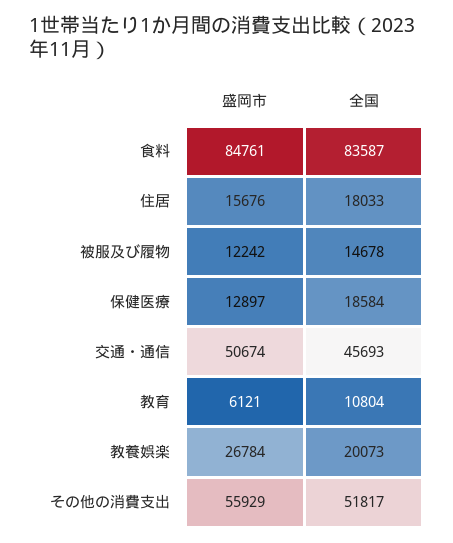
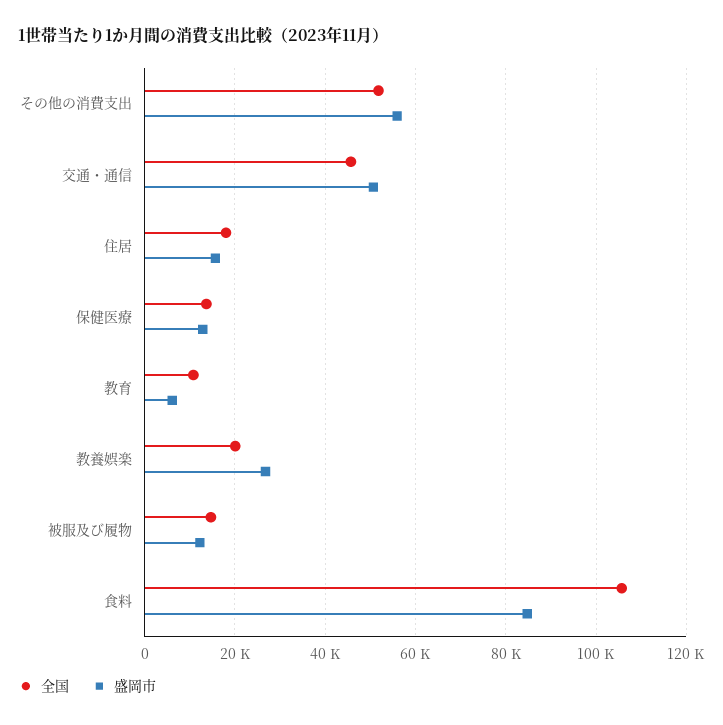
  {
    "盛岡市": {
      "食料": 84761,
      "住居": 15676,
      "被服及び履物": 12242,
      "保健医療": 12897,
      "交通・通信": 50674,
      "教育": 6121,
      "教養娯楽": 26784,
      "その他の消費支出": 55929
    },
    "全国": {
-     "食料": 83587,
+     "食料": 106000,
      "住居": 18033,
      "被服及び履物": 14678,
-     "保健医療": 18584,
+     "保健医療": 14000,
      "交通・通信": 45693,
      "教育": 10804,
      "教養娯楽": 20073,
      "その他の消費支出": 51817
    }
  }

